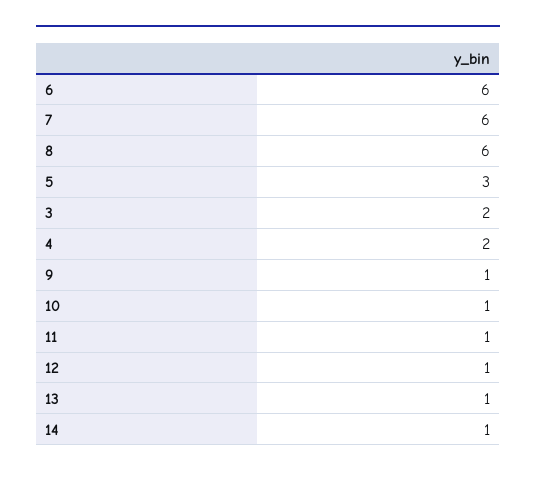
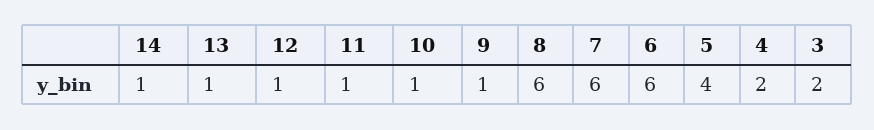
  {
    "6": 6,
    "7": 6,
    "8": 6,
-   "5": 3,
+   "5": 4,
    "3": 2,
    "4": 2,
    "9": 1,
    "10": 1,
    "11": 1,
    "12": 1,
    "13": 1,
    "14": 1
  }

